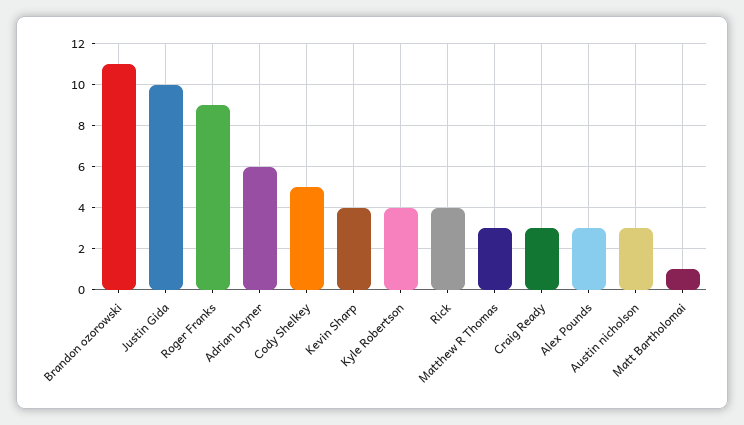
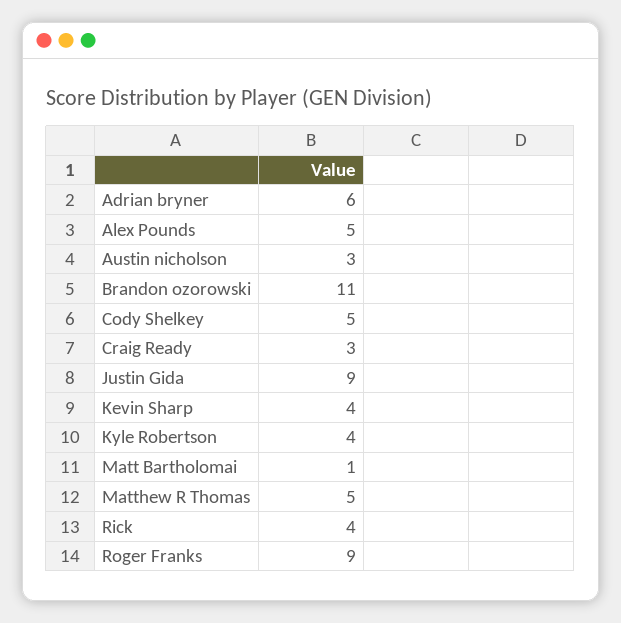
  {
    "Brandon ozorowski": 11,
-   "Justin Gida": 10,
+   "Justin Gida": 9,
    "Roger Franks": 9,
    "Adrian bryner": 6,
    "Cody Shelkey": 5,
    "Kevin Sharp": 4,
    "Kyle Robertson": 4,
    "Rick": 4,
-   "Matthew R Thomas": 3,
+   "Matthew R Thomas": 5,
    "Craig Ready": 3,
-   "Alex Pounds": 3,
+   "Alex Pounds": 5,
    "Austin nicholson": 3,
    "Matt Bartholomai": 1
  }

